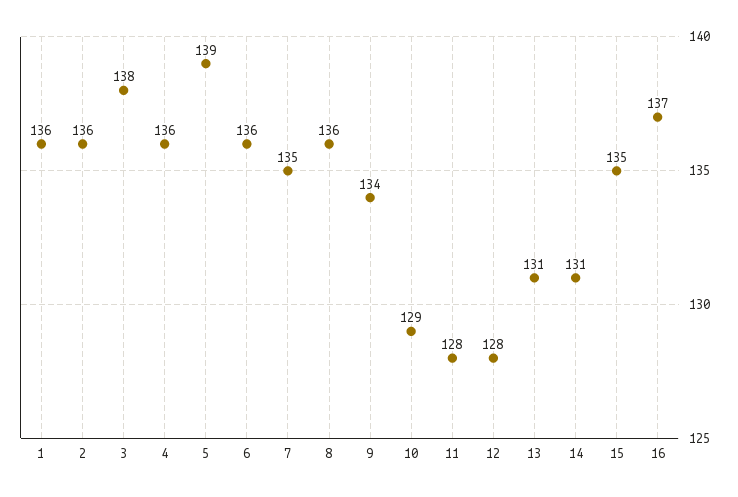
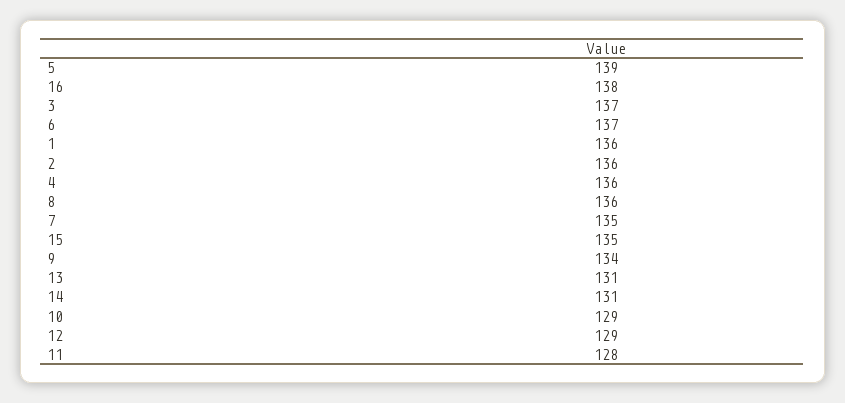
  {
    "1": 136,
    "2": 136,
-   "3": 138,
+   "3": 137,
    "4": 136,
    "5": 139,
-   "6": 136,
+   "6": 137,
    "7": 135,
    "8": 136,
    "9": 134,
    "10": 129,
    "11": 128,
-   "12": 128,
+   "12": 129,
    "13": 131,
    "14": 131,
    "15": 135,
-   "16": 137
+   "16": 138
  }

